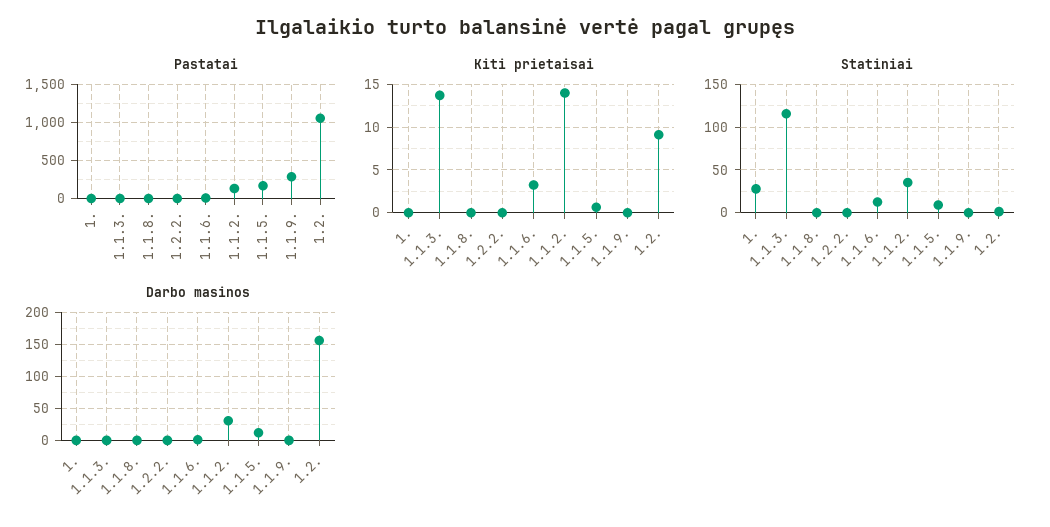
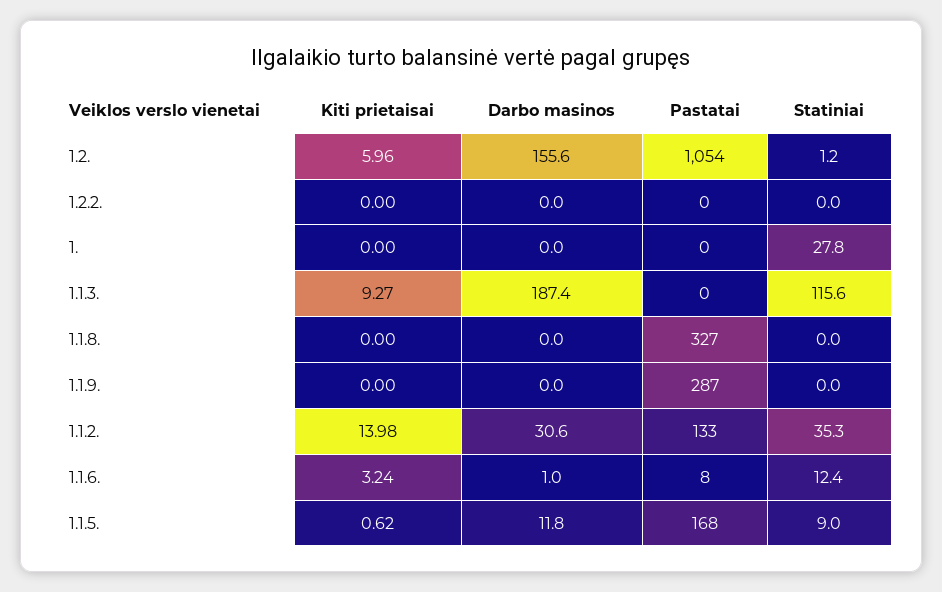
  {
    "Pastatai": {
      "1.": 0,
      "1.1.3.": 0,
-     "1.1.8.": 0,
+     "1.1.8.": 327,
      "1.2.2.": 0,
      "1.1.6.": 8,
      "1.1.2.": 133,
      "1.1.5.": 168,
      "1.1.9.": 287,
      "1.2.": 1054
    },
    "Kiti prietaisai": {
      "1.": 0,
-     "1.1.3.": 14,
+     "1.1.3.": 9.27,
      "1.1.8.": 0,
      "1.2.2.": 0,
      "1.1.6.": 3.24,
      "1.1.2.": 13.98,
      "1.1.5.": 0.62,
      "1.1.9.": 0,
-     "1.2.": 9
+     "1.2.": 5.96
    },
    "Statiniai": {
      "1.": 27.8,
      "1.1.3.": 115.6,
      "1.1.8.": 0,
      "1.2.2.": 0,
      "1.1.6.": 12.4,
      "1.1.2.": 35.3,
      "1.1.5.": 9,
      "1.1.9.": 0,
      "1.2.": 1.2
    },
    "Darbo masinos": {
      "1.": 0,
-     "1.1.3.": 0,
+     "1.1.3.": 187.4,
      "1.1.8.": 0,
      "1.2.2.": 0,
      "1.1.6.": 1,
      "1.1.2.": 30.6,
      "1.1.5.": 11.8,
      "1.1.9.": 0,
      "1.2.": 155.6
    }
  }

